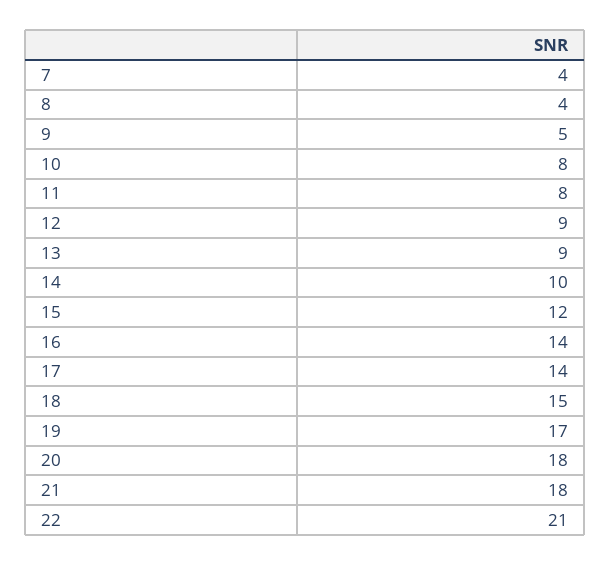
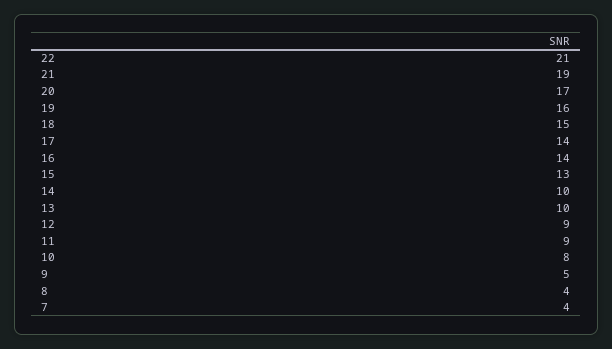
  {
    "7": 4,
    "8": 4,
    "9": 5,
    "10": 8,
-   "11": 8,
+   "11": 9,
    "12": 9,
-   "13": 9,
+   "13": 10,
    "14": 10,
-   "15": 12,
+   "15": 13,
    "16": 14,
    "17": 14,
    "18": 15,
-   "19": 17,
+   "19": 16,
-   "20": 18,
+   "20": 17,
-   "21": 18,
+   "21": 19,
    "22": 21
  }

